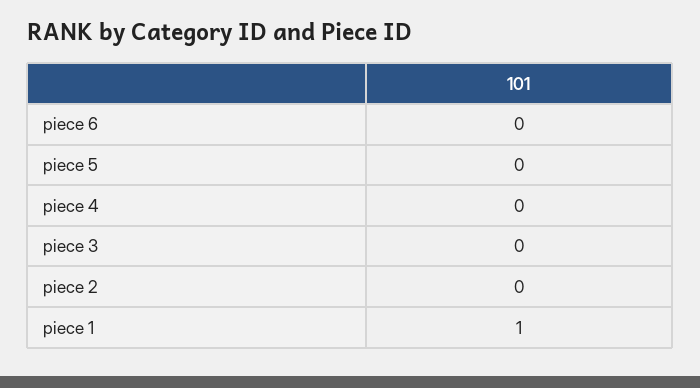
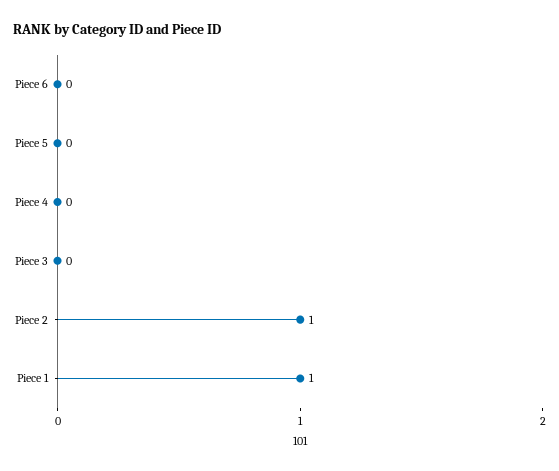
  {
    "piece 6": 0,
    "piece 5": 0,
    "piece 4": 0,
    "piece 3": 0,
-   "piece 2": 0,
+   "piece 2": 1,
    "piece 1": 1
  }

